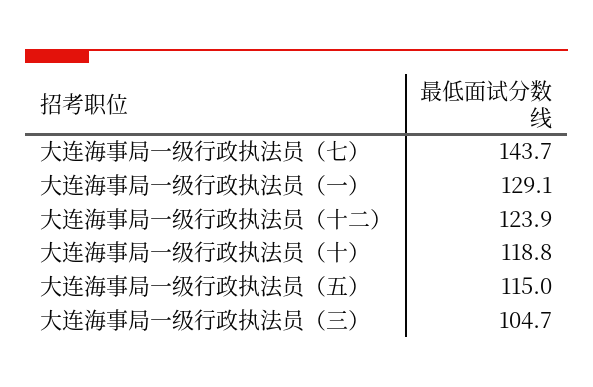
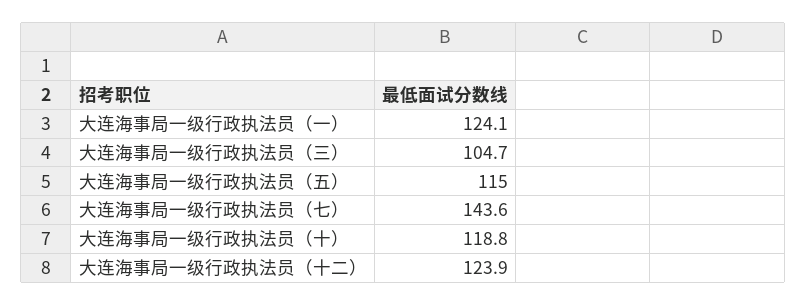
  {
-   "大连海事局一级行政执法员（七）": 143.7,
+   "大连海事局一级行政执法员（七）": 143.6,
-   "大连海事局一级行政执法员（一）": 129.1,
+   "大连海事局一级行政执法员（一）": 124.1,
    "大连海事局一级行政执法员（十二）": 123.9,
    "大连海事局一级行政执法员（十）": 118.8,
    "大连海事局一级行政执法员（五）": 115,
    "大连海事局一级行政执法员（三）": 104.7
  }

